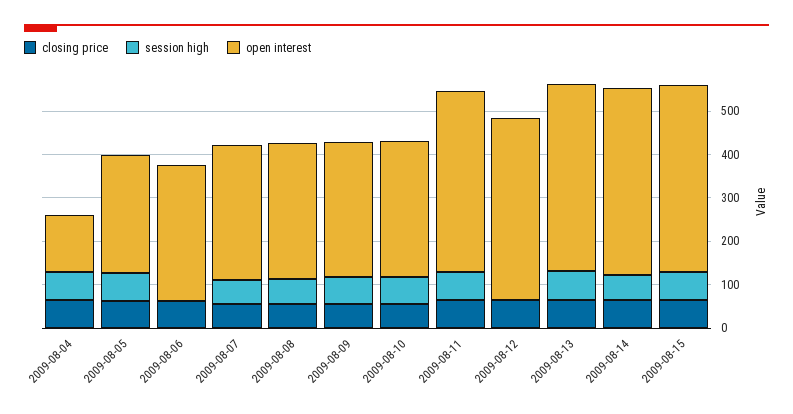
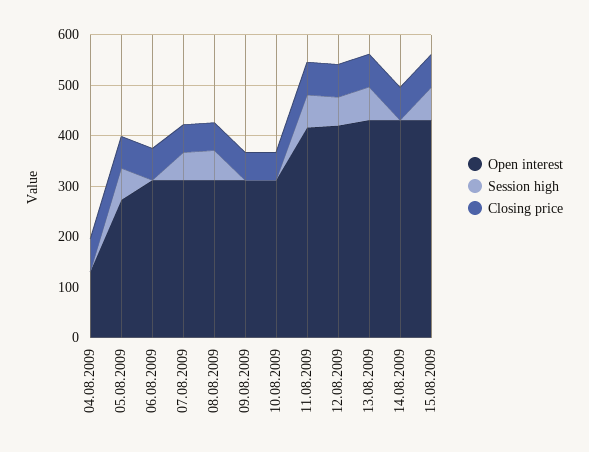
  {
    "closing price": {
      "2009-08-04": 60,
      "2009-08-05": 60,
      "2009-08-06": 60,
      "2009-08-07": 60,
      "2009-08-08": 60,
      "2009-08-09": 60,
      "2009-08-10": 60,
      "2009-08-11": 60,
      "2009-08-12": 60,
      "2009-08-13": 60,
      "2009-08-14": 60,
      "2009-08-15": 60
    },
    "session high": {
-     "2009-08-04": 60,
+     "2009-08-04": 0,
      "2009-08-05": 60,
      "2009-08-06": 0,
      "2009-08-07": 60,
      "2009-08-08": 60,
-     "2009-08-09": 60,
+     "2009-08-09": 0,
-     "2009-08-10": 60,
+     "2009-08-10": 0,
      "2009-08-11": 60,
-     "2009-08-12": 0,
+     "2009-08-12": 60,
      "2009-08-13": 60,
-     "2009-08-14": 60,
+     "2009-08-14": 0,
      "2009-08-15": 60
    },
    "open interest": {
      "2009-08-04": 140,
      "2009-08-05": 280,
      "2009-08-06": 320,
      "2009-08-07": 320,
      "2009-08-08": 320,
      "2009-08-09": 320,
      "2009-08-10": 320,
      "2009-08-11": 420,
      "2009-08-12": 420,
      "2009-08-13": 440,
      "2009-08-14": 440,
      "2009-08-15": 440
    }
  }

